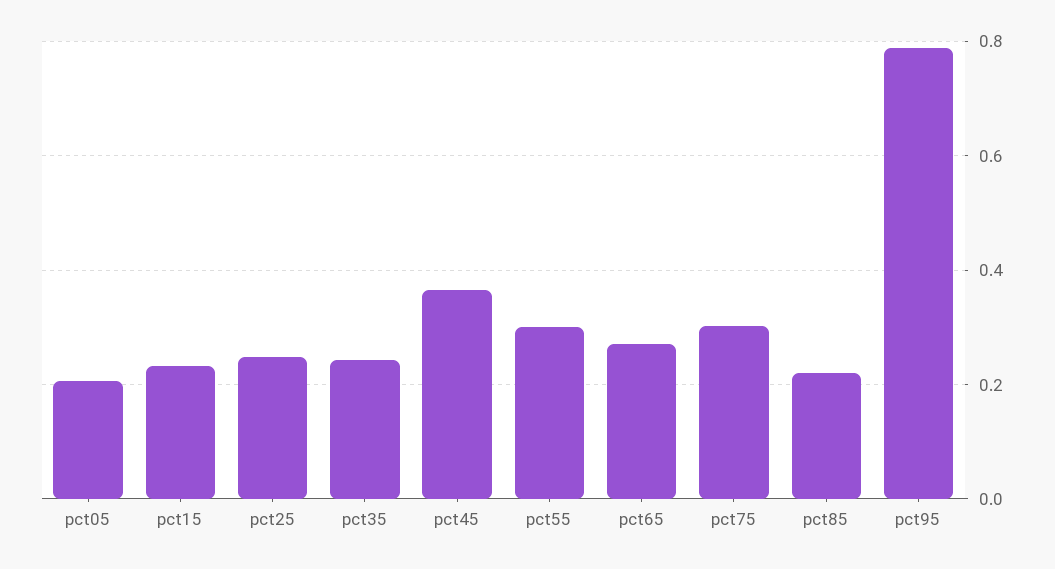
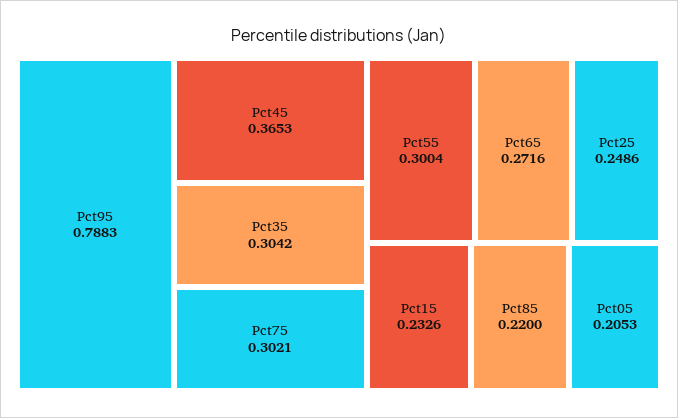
  {
    "pct05": 0.2053,
    "pct15": 0.2326,
    "pct25": 0.2486,
-   "pct35": 0.24,
+   "pct35": 0.3042,
    "pct45": 0.3653,
    "pct55": 0.3004,
    "pct65": 0.2716,
    "pct75": 0.3021,
    "pct85": 0.22,
    "pct95": 0.7883
  }

